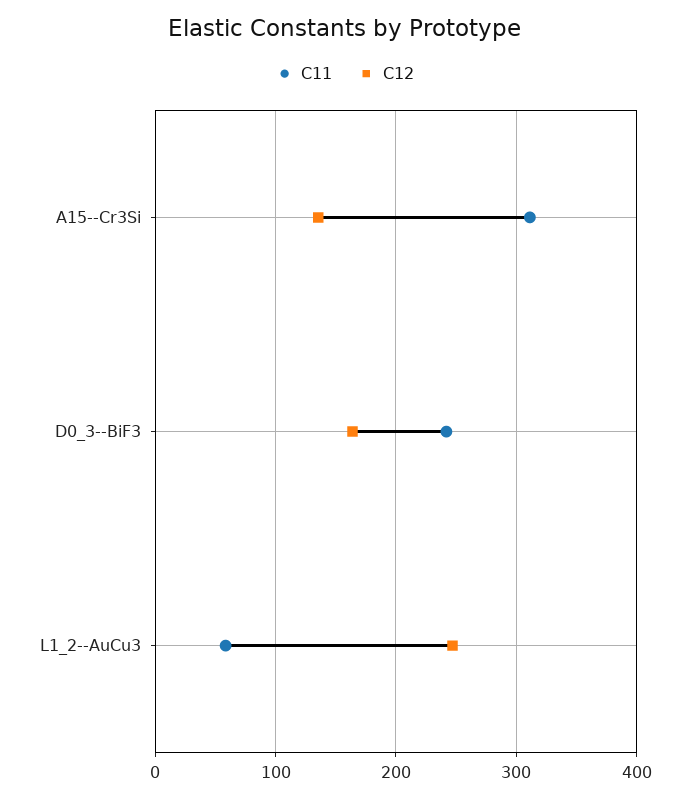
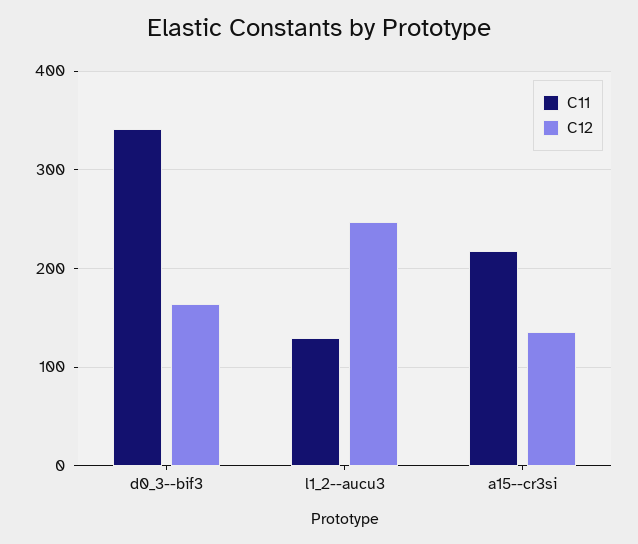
  {
    "C11": {
-     "A15--Cr3Si": 310,
+     "A15--Cr3Si": 220,
-     "D0_3--BiF3": 240,
+     "D0_3--BiF3": 340,
-     "L1_2--AuCu3": 60
+     "L1_2--AuCu3": 130
    },
    "C12": {
      "A15--Cr3Si": 140,
      "D0_3--BiF3": 160,
      "L1_2--AuCu3": 250
    }
  }

